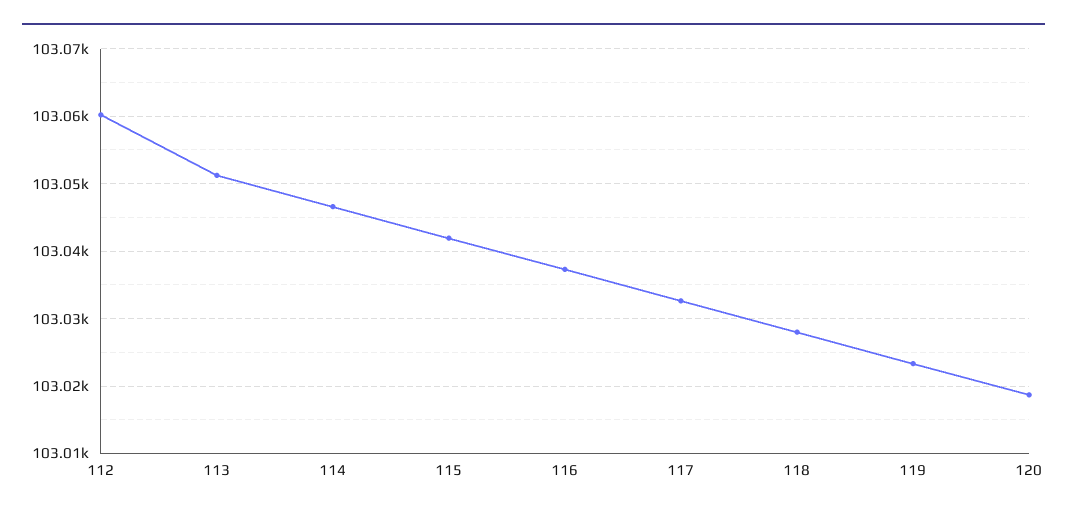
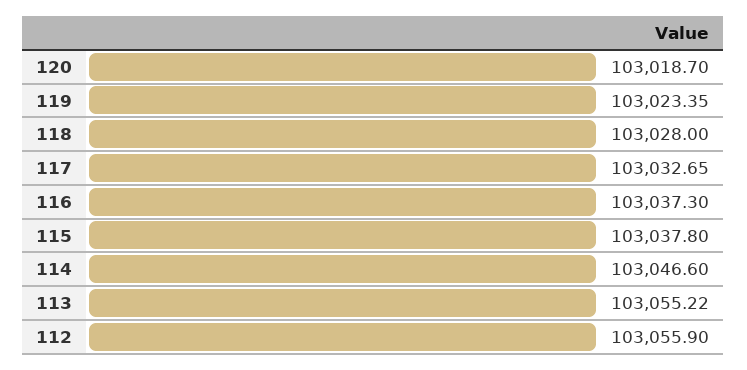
  {
-   "112": 103060,
+   "112": 103055.9,
-   "113": 103051,
+   "113": 103055.22,
    "114": 103046.6,
-   "115": 103042,
+   "115": 103037.8,
    "116": 103037.3,
    "117": 103032.65,
    "118": 103028,
    "119": 103023.35,
    "120": 103018.7
  }

